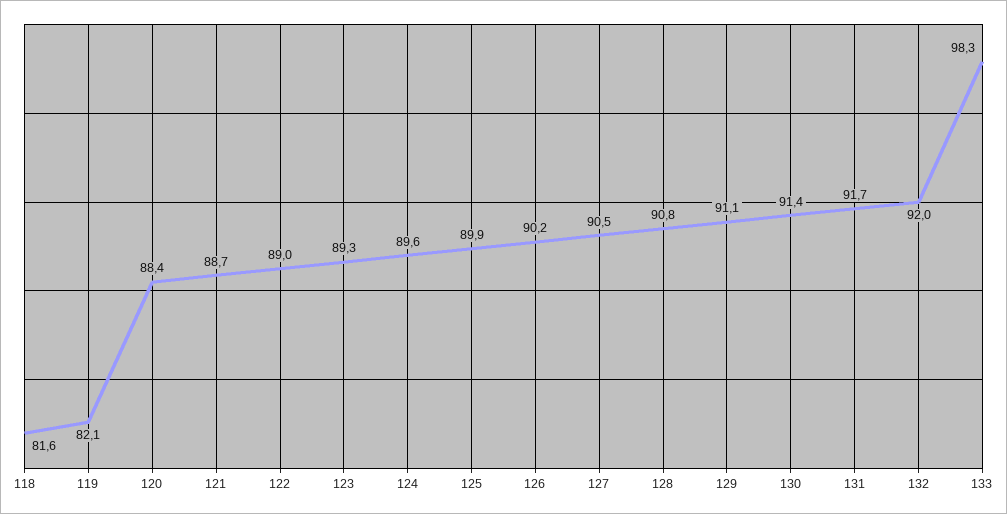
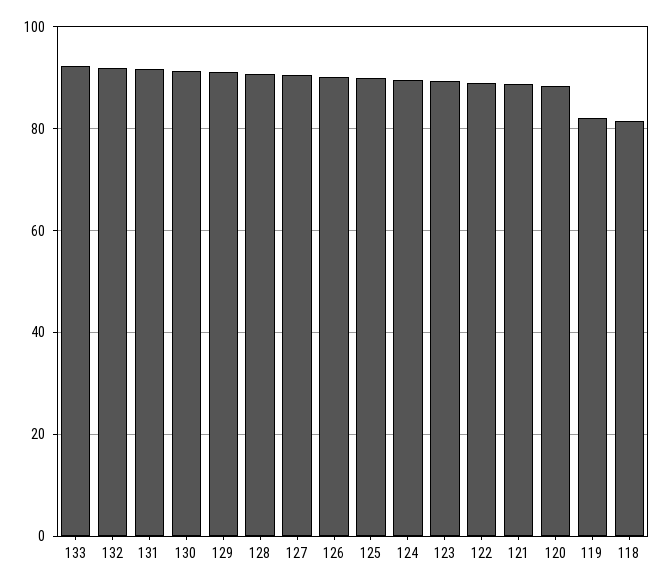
  {
    "118": 81.6,
    "119": 82.1,
    "120": 88.4,
    "121": 88.7,
    "122": 89,
    "123": 89.3,
    "124": 89.6,
    "125": 89.9,
    "126": 90.2,
    "127": 90.5,
    "128": 90.8,
    "129": 91.1,
    "130": 91.4,
    "131": 91.7,
    "132": 92,
-   "133": 98.3
+   "133": 92
  }

